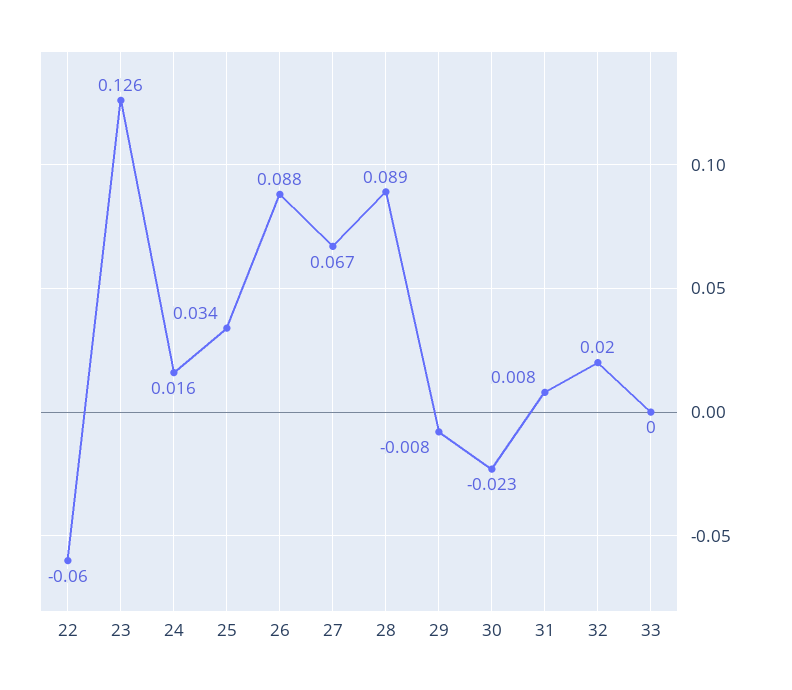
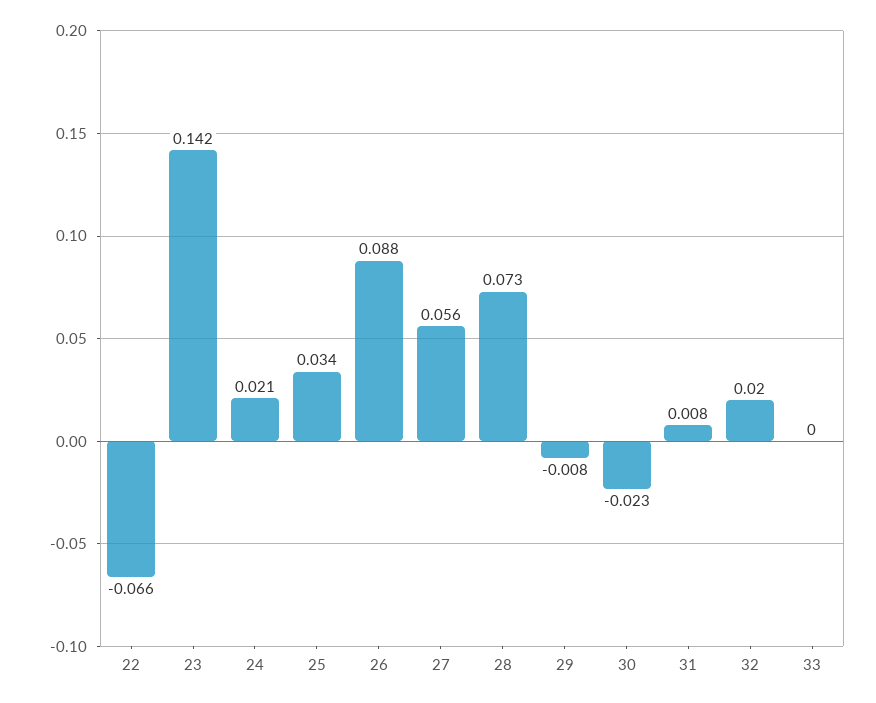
  {
-   "22": -0.06,
+   "22": -0.066,
-   "23": 0.126,
+   "23": 0.142,
-   "24": 0.016,
+   "24": 0.021,
    "25": 0.034,
    "26": 0.088,
-   "27": 0.067,
+   "27": 0.056,
-   "28": 0.089,
+   "28": 0.073,
    "29": -0.008,
    "30": -0.023,
    "31": 0.008,
    "32": 0.02,
    "33": 0
  }

